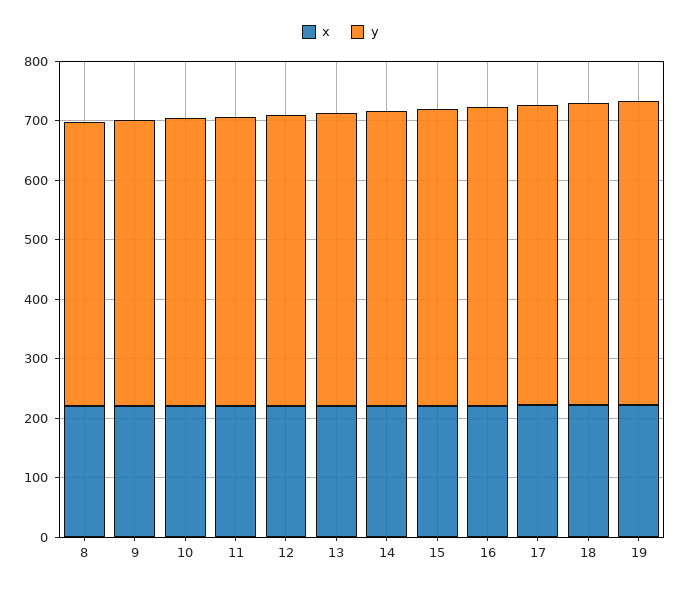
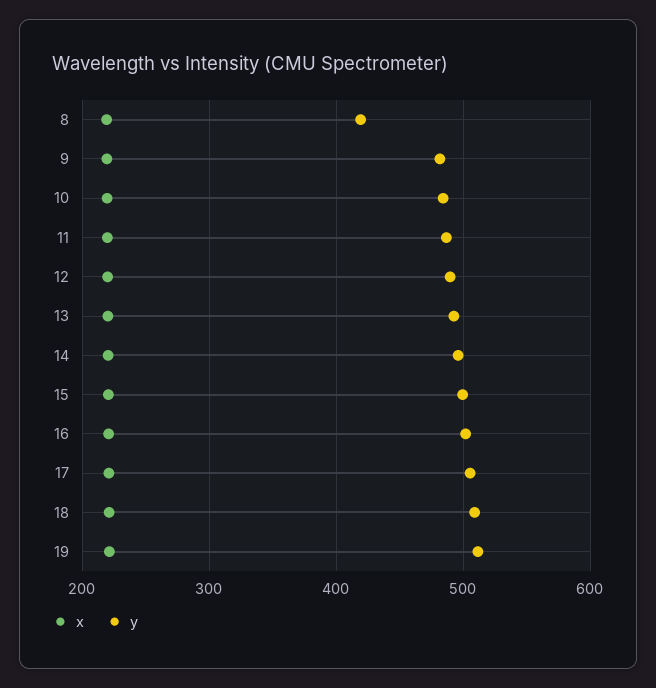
  {
    "x": {
      "8": 220,
      "9": 220,
      "10": 220,
      "11": 220,
      "12": 220,
      "13": 220,
      "14": 220,
      "15": 220,
      "16": 220,
      "17": 220,
      "18": 220,
      "19": 220
    },
    "y": {
-     "8": 480,
+     "8": 420,
      "9": 480,
      "10": 480,
      "11": 490,
      "12": 490,
      "13": 490,
      "14": 500,
      "15": 500,
      "16": 500,
      "17": 510,
      "18": 510,
      "19": 510
    }
  }

